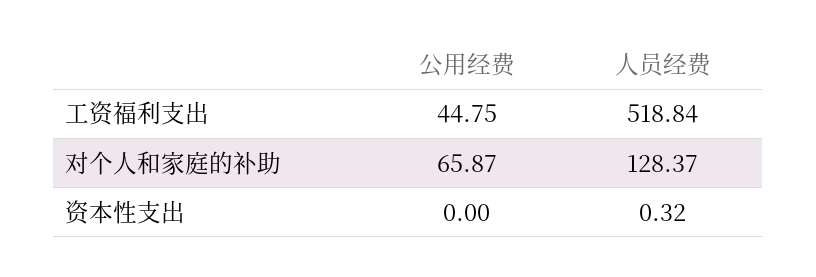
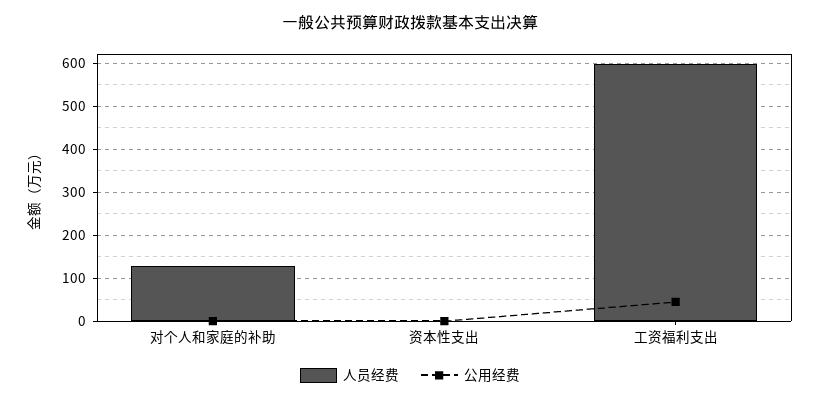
  {
    "公用经费": {
      "工资福利支出": 44.75,
-     "对个人和家庭的补助": 65.87,
+     "对个人和家庭的补助": 0,
      "资本性支出": 0
    },
    "人员经费": {
-     "工资福利支出": 518.84,
+     "工资福利支出": 600,
      "对个人和家庭的补助": 128.37,
      "资本性支出": 0.32
    }
  }

